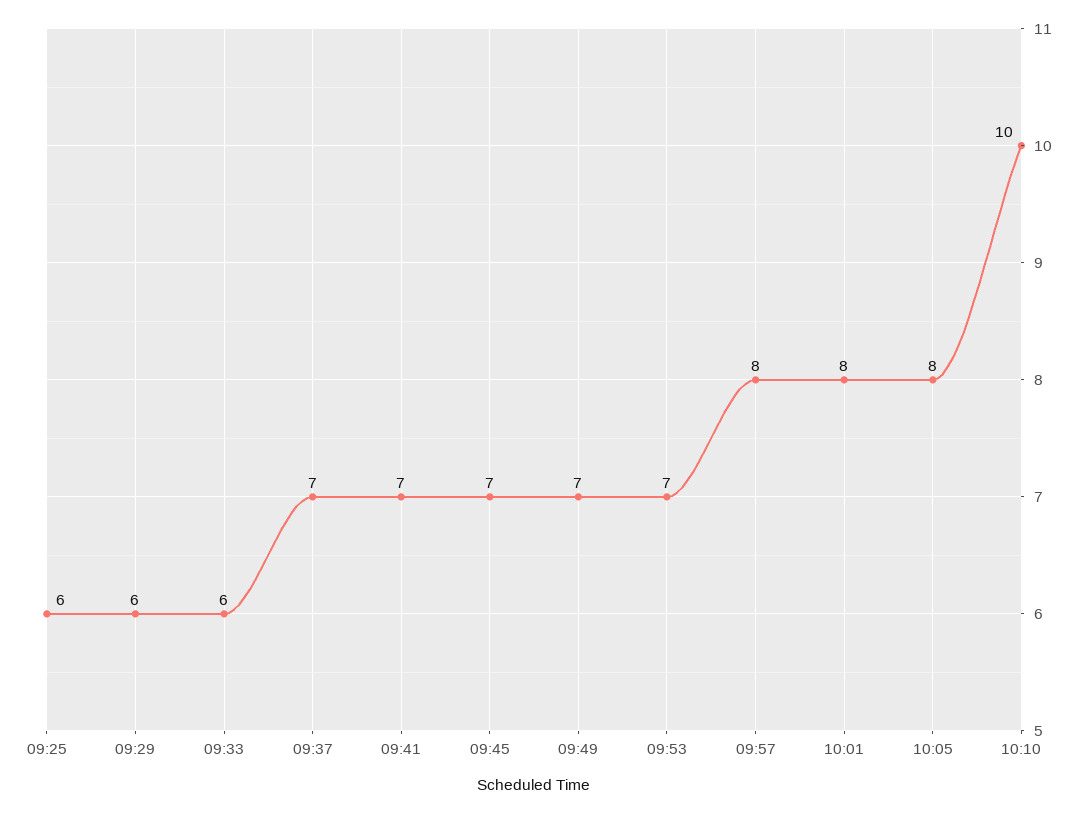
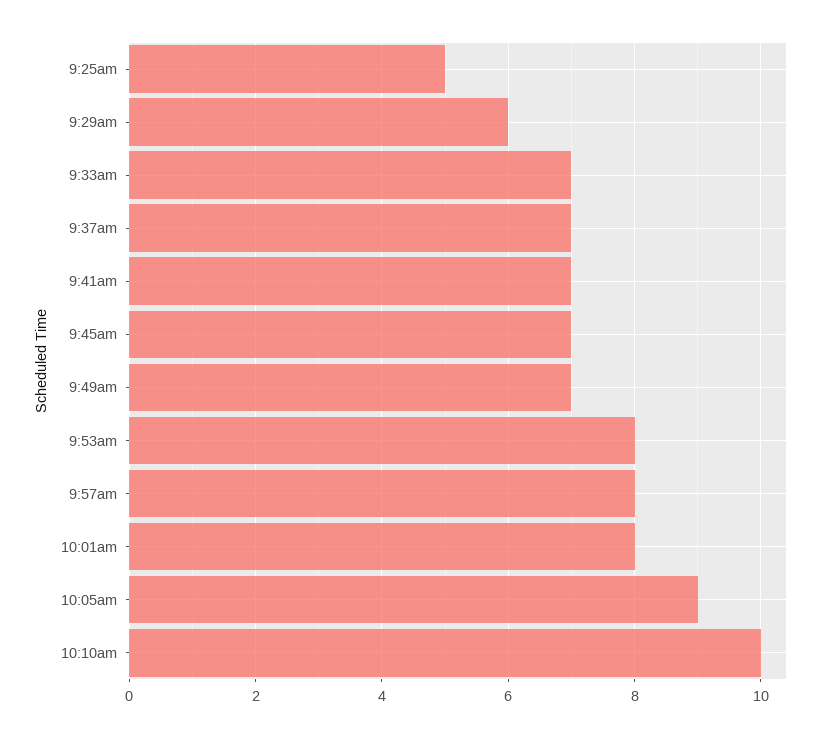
  {
-   "09:25": 6,
+   "09:25": 5,
    "09:29": 6,
-   "09:33": 6,
+   "09:33": 7,
    "09:37": 7,
    "09:41": 7,
    "09:45": 7,
    "09:49": 7,
-   "09:53": 7,
+   "09:53": 8,
    "09:57": 8,
    "10:01": 8,
-   "10:05": 8,
+   "10:05": 9,
    "10:10": 10
  }

